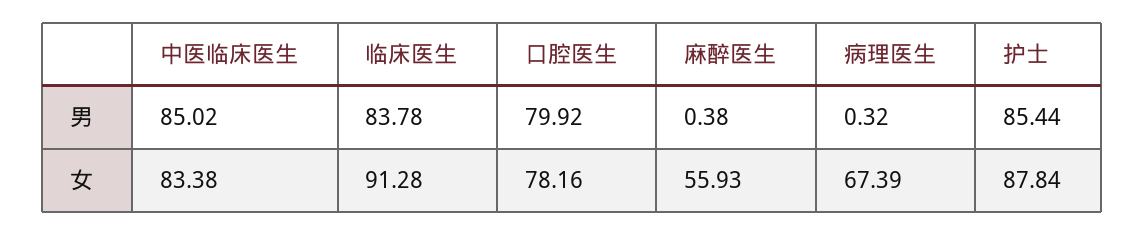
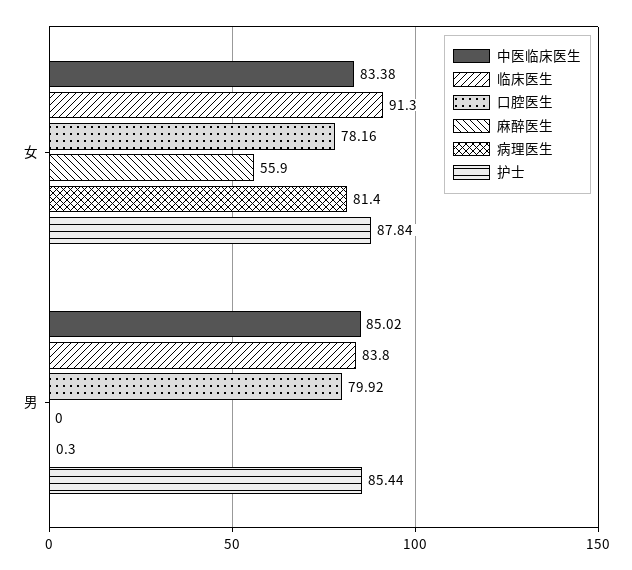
  {
    "中医临床医生": {
      "男": 85.02,
      "女": 83.38
    },
    "临床医生": {
      "男": 83.78,
      "女": 91.28
    },
    "口腔医生": {
      "男": 79.92,
      "女": 78.16
    },
    "麻醉医生": {
-     "男": 0.38,
+     "男": 0,
      "女": 55.93
    },
    "病理医生": {
      "男": 0.32,
-     "女": 67.39
+     "女": 81.4
    },
    "护士": {
      "男": 85.44,
      "女": 87.84
    }
  }

